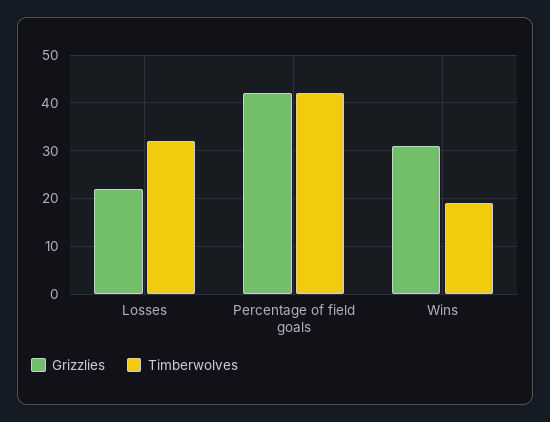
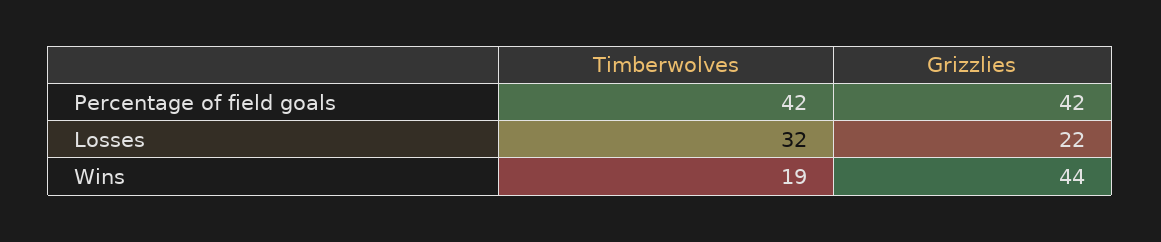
  {
    "Grizzlies": {
      "Losses": 22,
      "Percentage of field goals": 42,
-     "Wins": 30
+     "Wins": 44
    },
    "Timberwolves": {
      "Losses": 32,
      "Percentage of field goals": 42,
      "Wins": 19
    }
  }

